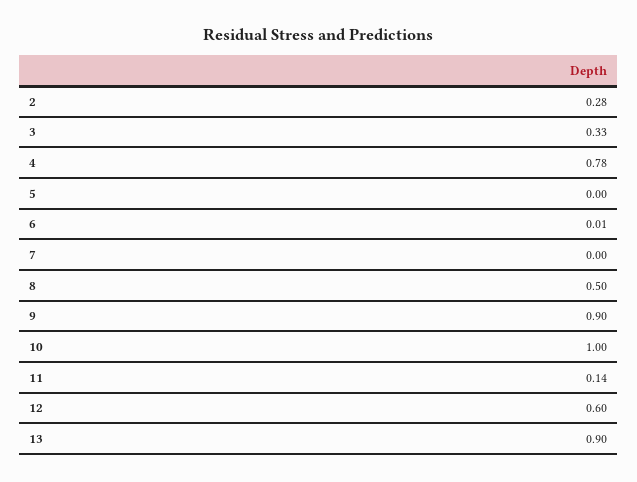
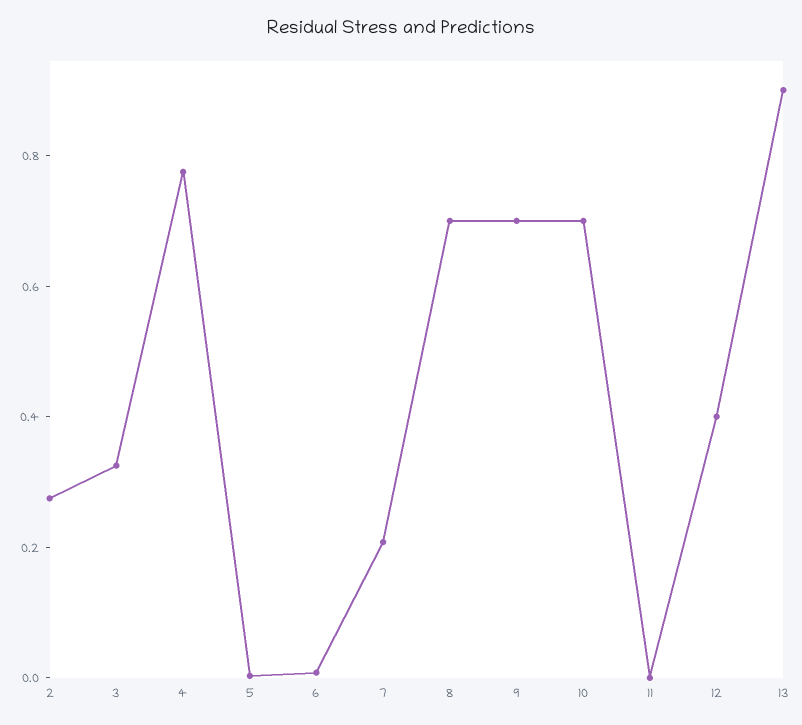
  {
    "2": 0.28,
    "3": 0.33,
    "4": 0.78,
    "5": 0,
    "6": 0.01,
-   "7": 0,
+   "7": 0.2,
-   "8": 0.5,
+   "8": 0.7,
-   "9": 0.9,
+   "9": 0.7,
-   "10": 1,
+   "10": 0.7,
-   "11": 0.14,
+   "11": 0,
-   "12": 0.6,
+   "12": 0.4,
    "13": 0.9
  }

